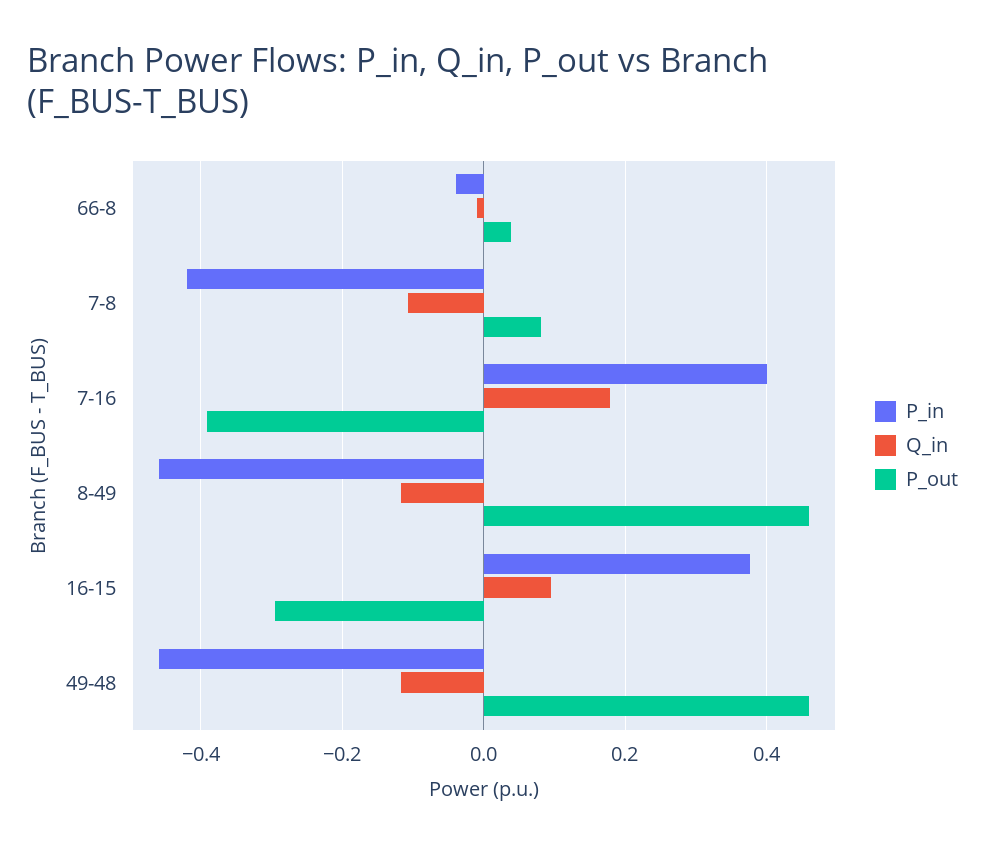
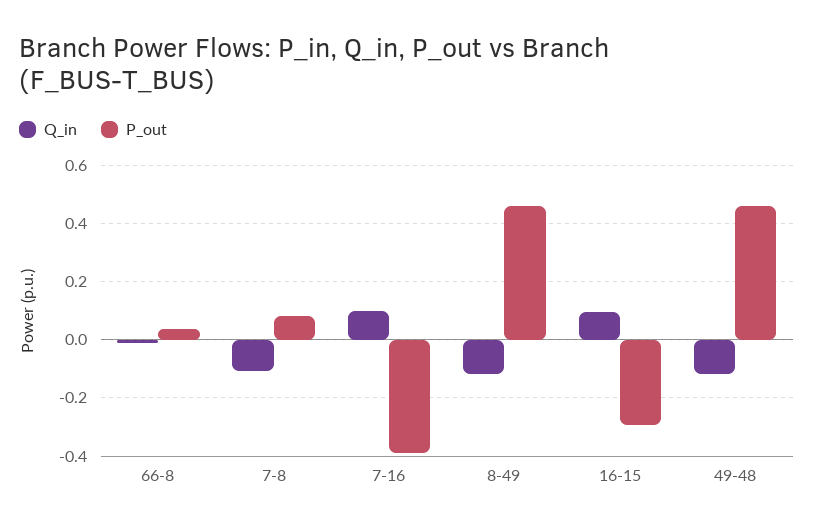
  {
-   "P_in": {
-     "66-8": -0.04,
-     "7-8": -0.42,
-     "7-16": 0.4,
-     "8-49": -0.46,
-     "16-15": 0.38,
-     "49-48": -0.46
-   },
    "Q_in": {
      "66-8": 0,
      "7-8": -0.1,
-     "7-16": 0.18,
+     "7-16": 0.1,
      "8-49": -0.12,
      "16-15": 0.1,
      "49-48": -0.12
    },
    "P_out": {
      "66-8": 0.04,
      "7-8": 0.08,
      "7-16": -0.4,
      "8-49": 0.46,
      "16-15": -0.3,
      "49-48": 0.46
    }
  }

